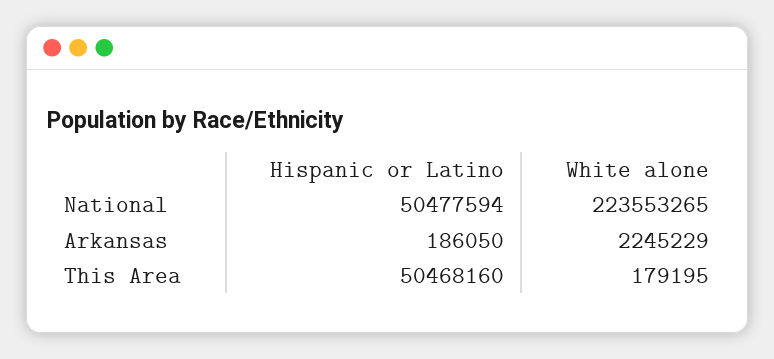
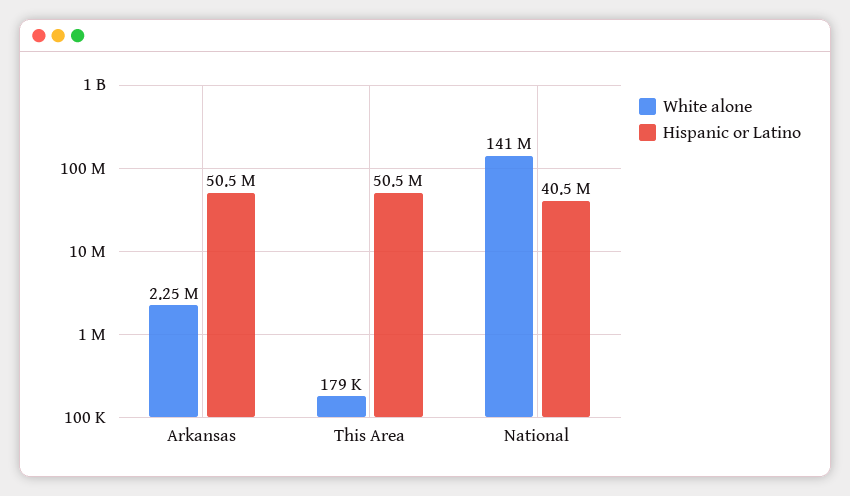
  {
    "Hispanic or Latino": {
-     "National": 50477594,
+     "National": 40500000,
-     "Arkansas": 186050,
+     "Arkansas": 50500000,
      "This Area": 50468160
    },
    "White alone": {
-     "National": 223553265,
+     "National": 141000000,
      "Arkansas": 2245229,
      "This Area": 179195
    }
  }

